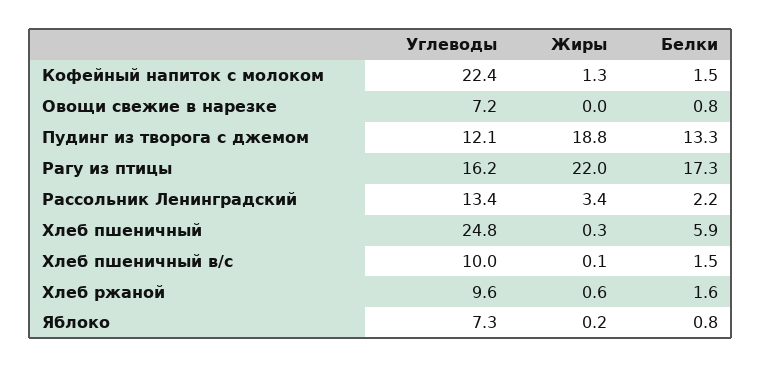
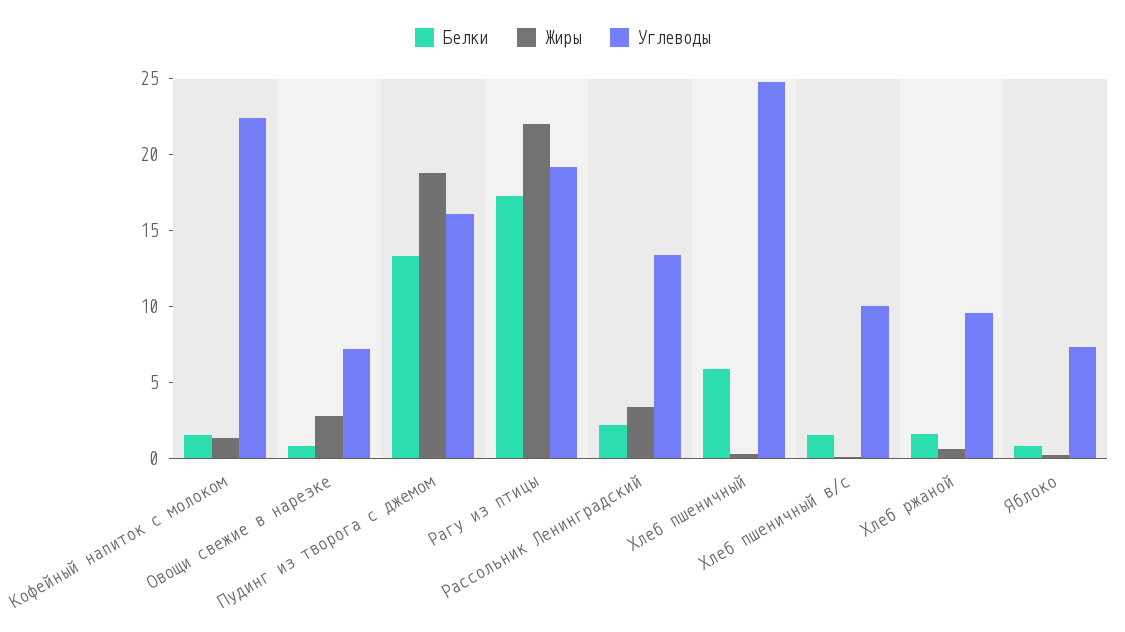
  {
    "Углеводы": {
      "Кофейный напиток с молоком": 22.4,
      "Овощи свежие в нарезке": 7.2,
-     "Пудинг из творога с джемом": 12.1,
+     "Пудинг из творога с джемом": 16,
-     "Рагу из птицы": 16.2,
+     "Рагу из птицы": 19,
      "Рассольник Ленинградский": 13.4,
      "Хлеб пшеничный": 24.8,
      "Хлеб пшеничный в/с": 10,
      "Хлеб ржаной": 9.6,
      "Яблоко": 7.3
    },
    "Жиры": {
      "Кофейный напиток с молоком": 1.3,
-     "Овощи свежие в нарезке": 0,
+     "Овощи свежие в нарезке": 3,
      "Пудинг из творога с джемом": 18.8,
      "Рагу из птицы": 22,
      "Рассольник Ленинградский": 3.4,
      "Хлеб пшеничный": 0.3,
      "Хлеб пшеничный в/с": 0.1,
      "Хлеб ржаной": 0.6,
      "Яблоко": 0.2
    },
    "Белки": {
      "Кофейный напиток с молоком": 1.5,
      "Овощи свежие в нарезке": 0.8,
      "Пудинг из творога с джемом": 13.3,
      "Рагу из птицы": 17.3,
      "Рассольник Ленинградский": 2.2,
      "Хлеб пшеничный": 5.9,
      "Хлеб пшеничный в/с": 1.5,
      "Хлеб ржаной": 1.6,
      "Яблоко": 0.8
    }
  }

